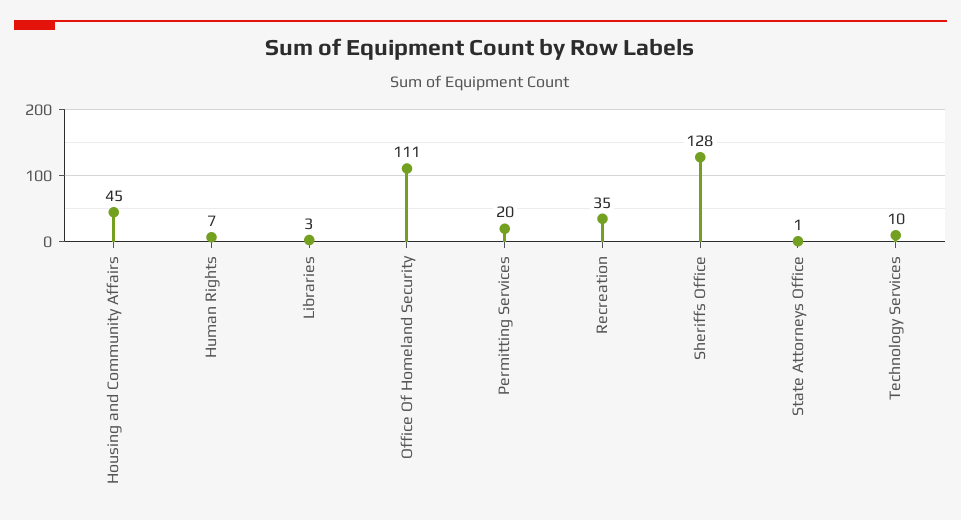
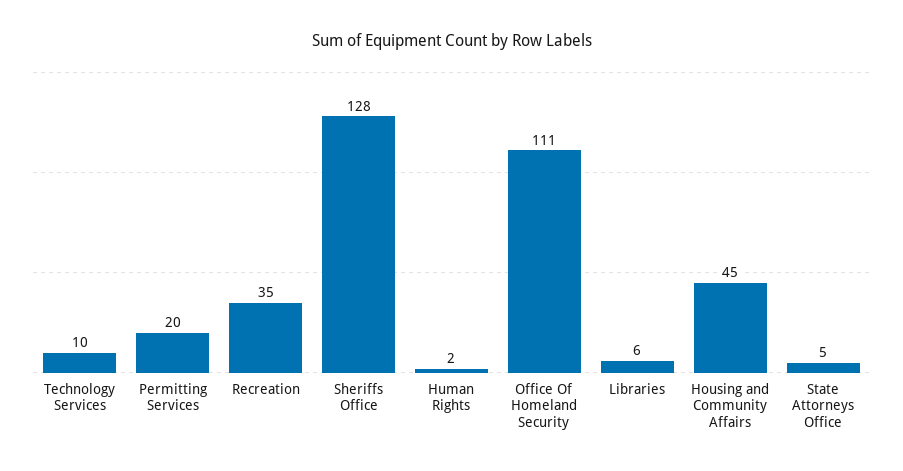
  {
    "Housing and Community Affairs": 45,
-   "Human Rights": 7,
+   "Human Rights": 2,
-   "Libraries": 3,
+   "Libraries": 6,
    "Office Of Homeland Security": 111,
    "Permitting Services": 20,
    "Recreation": 35,
    "Sheriffs Office": 128,
-   "State Attorneys Office": 1,
+   "State Attorneys Office": 5,
    "Technology Services": 10
  }

